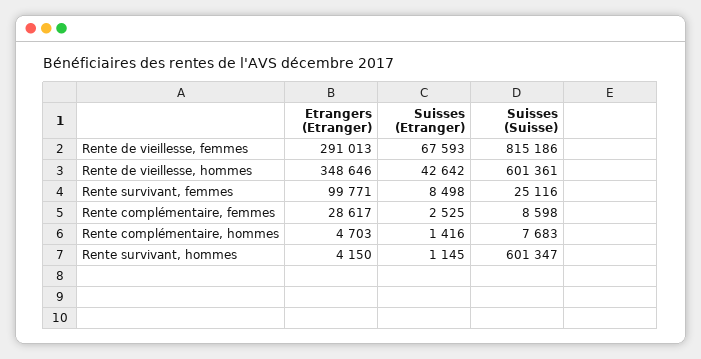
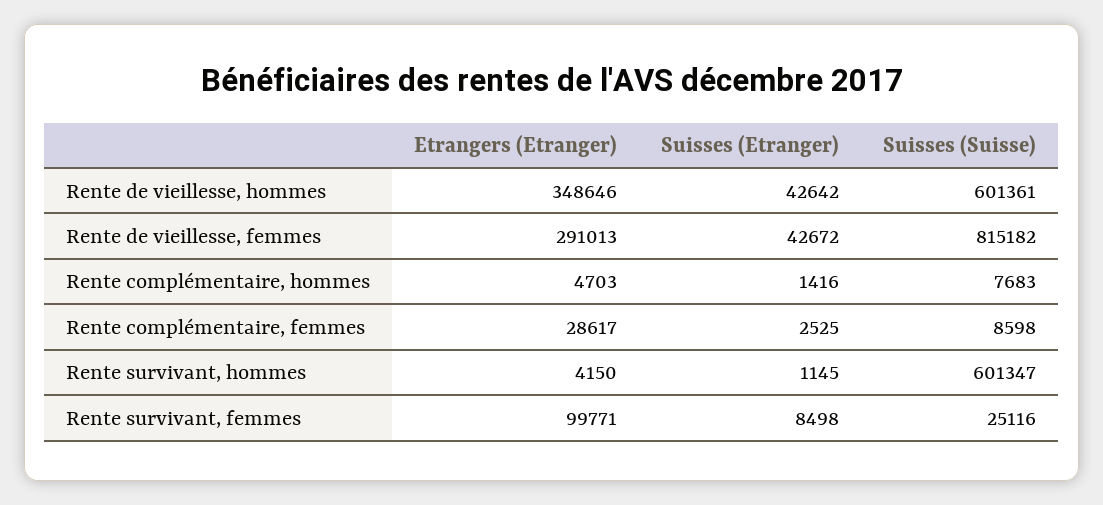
  {
    "Etrangers (Etranger)": {
      "Rente de vieillesse, femmes": 291013,
      "Rente de vieillesse, hommes": 348646,
      "Rente survivant, femmes": 99771,
      "Rente complémentaire, femmes": 28617,
      "Rente complémentaire, hommes": 4703,
      "Rente survivant, hommes": 4150
    },
    "Suisses (Etranger)": {
-     "Rente de vieillesse, femmes": 67593,
+     "Rente de vieillesse, femmes": 42672,
      "Rente de vieillesse, hommes": 42642,
      "Rente survivant, femmes": 8498,
      "Rente complémentaire, femmes": 2525,
      "Rente complémentaire, hommes": 1416,
      "Rente survivant, hommes": 1145
    },
    "Suisses (Suisse)": {
-     "Rente de vieillesse, femmes": 815186,
+     "Rente de vieillesse, femmes": 815182,
      "Rente de vieillesse, hommes": 601361,
      "Rente survivant, femmes": 25116,
      "Rente complémentaire, femmes": 8598,
      "Rente complémentaire, hommes": 7683,
      "Rente survivant, hommes": 601347
    }
  }

